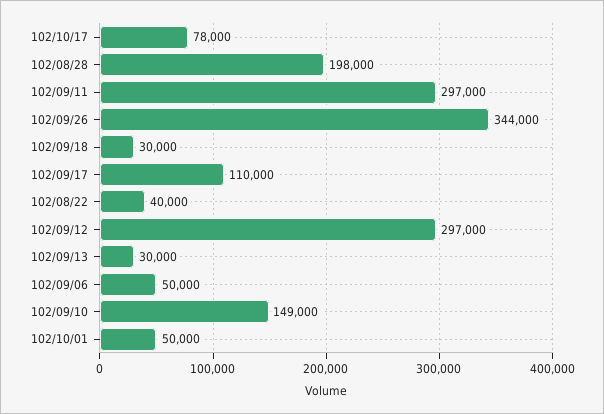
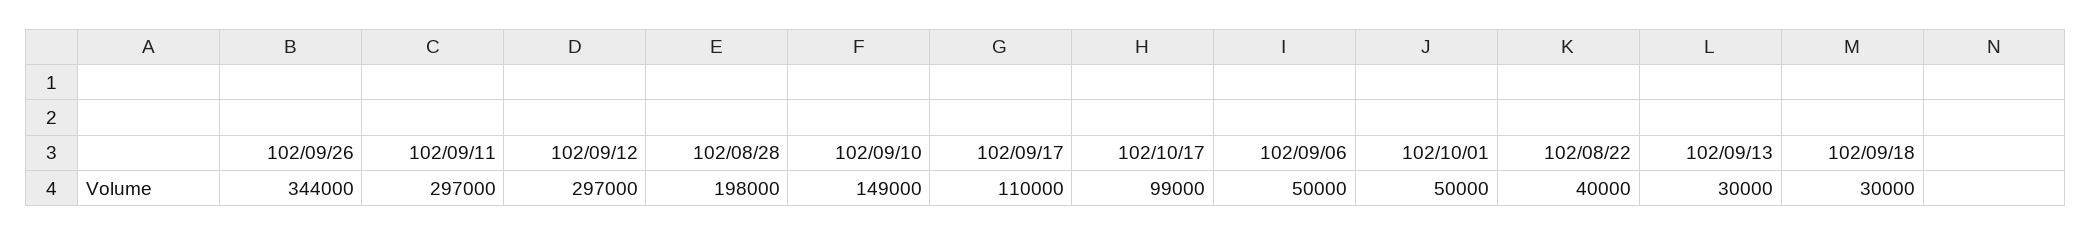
  {
-   "102/10/17": 78000,
+   "102/10/17": 99000,
    "102/08/28": 198000,
    "102/09/11": 297000,
    "102/09/26": 344000,
    "102/09/18": 30000,
    "102/09/17": 110000,
    "102/08/22": 40000,
    "102/09/12": 297000,
    "102/09/13": 30000,
    "102/09/06": 50000,
    "102/09/10": 149000,
    "102/10/01": 50000
  }

